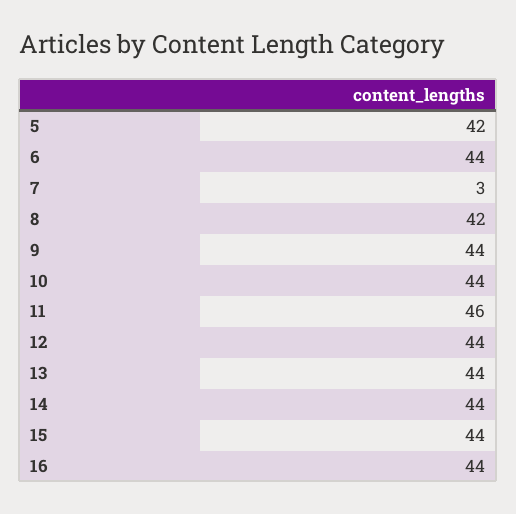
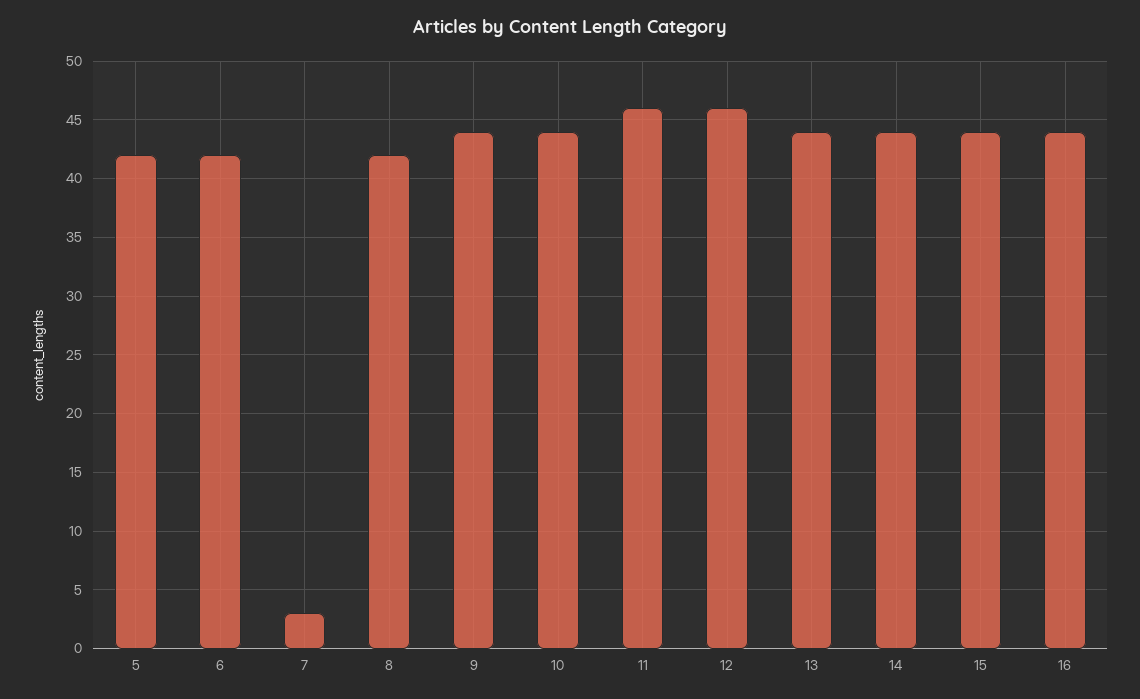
  {
    "5": 42,
-   "6": 44,
+   "6": 42,
    "7": 3,
    "8": 42,
    "9": 44,
    "10": 44,
    "11": 46,
-   "12": 44,
+   "12": 46,
    "13": 44,
    "14": 44,
    "15": 44,
    "16": 44
  }

